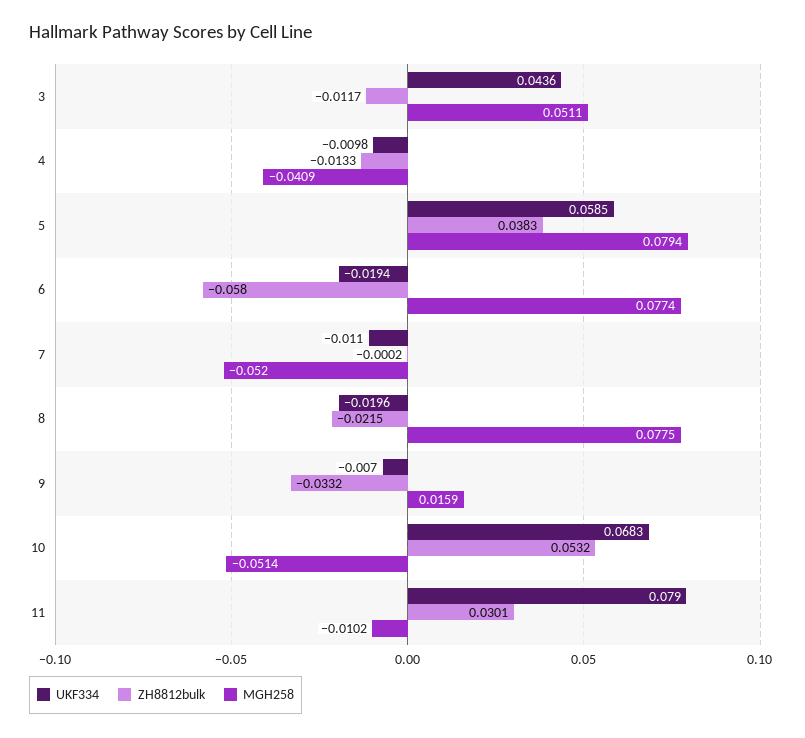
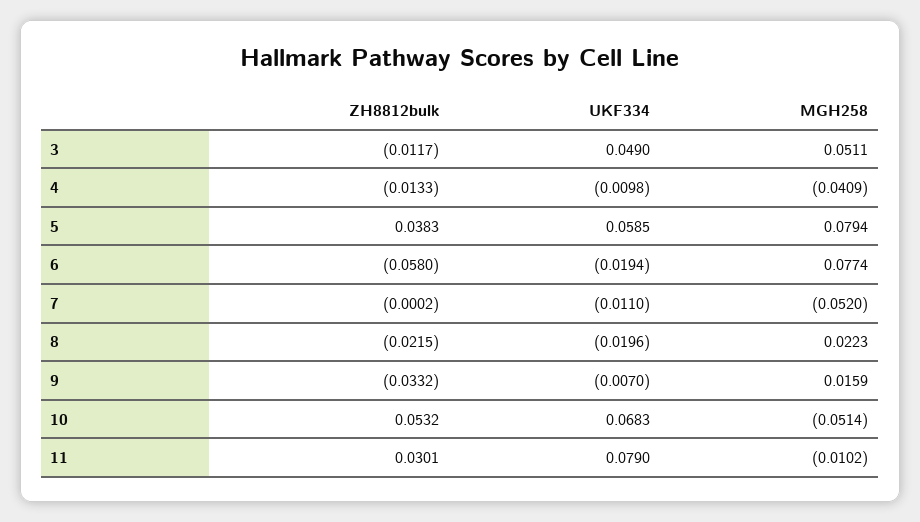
  {
    "UKF334": {
-     "3": 0.0436,
+     "3": 0.049,
      "4": -0.0098,
      "5": 0.0585,
      "6": -0.0194,
      "7": -0.011,
      "8": -0.0196,
      "9": -0.007,
      "10": 0.0683,
      "11": 0.079
    },
    "ZH8812bulk": {
      "3": -0.0117,
      "4": -0.0133,
      "5": 0.0383,
      "6": -0.058,
      "7": -0.0002,
      "8": -0.0215,
      "9": -0.0332,
      "10": 0.0532,
      "11": 0.0301
    },
    "MGH258": {
      "3": 0.0511,
      "4": -0.0409,
      "5": 0.0794,
      "6": 0.0774,
      "7": -0.052,
-     "8": 0.0775,
+     "8": 0.0223,
      "9": 0.0159,
      "10": -0.0514,
      "11": -0.0102
    }
  }

